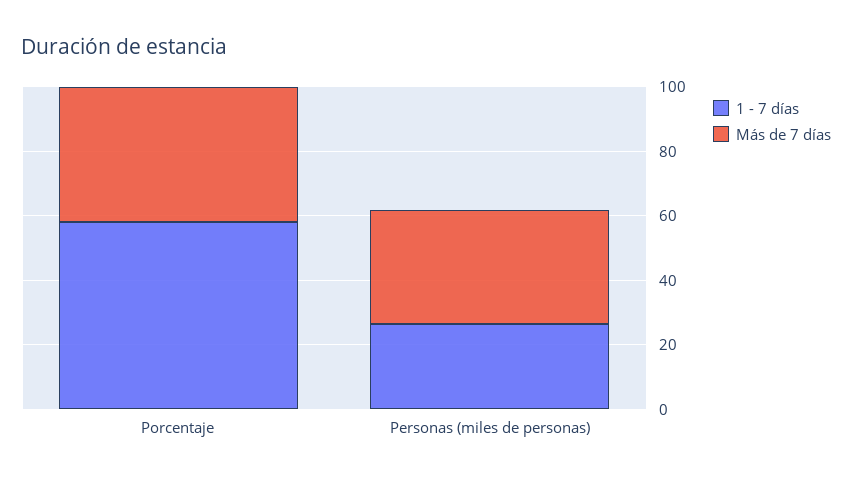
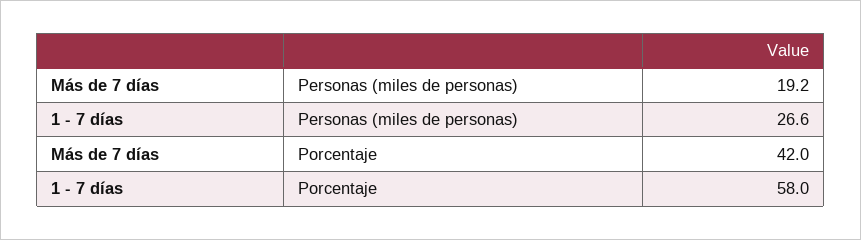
  {
    "1 - 7 días": {
      "Porcentaje": 58,
      "Personas (miles de personas)": 26.6
    },
    "Más de 7 días": {
      "Porcentaje": 42,
-     "Personas (miles de personas)": 35
+     "Personas (miles de personas)": 19.2
    }
  }

